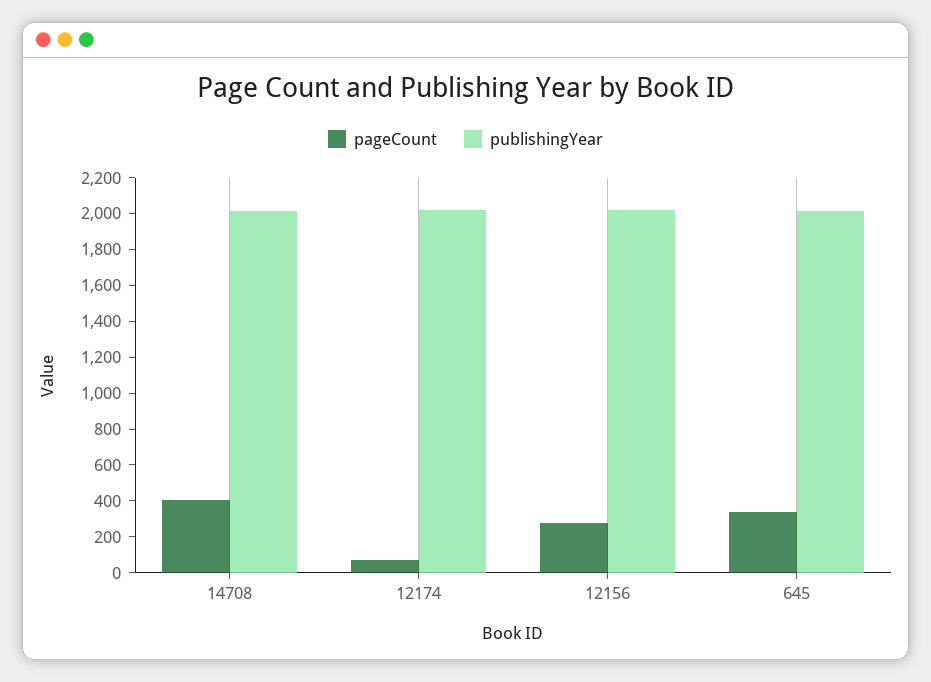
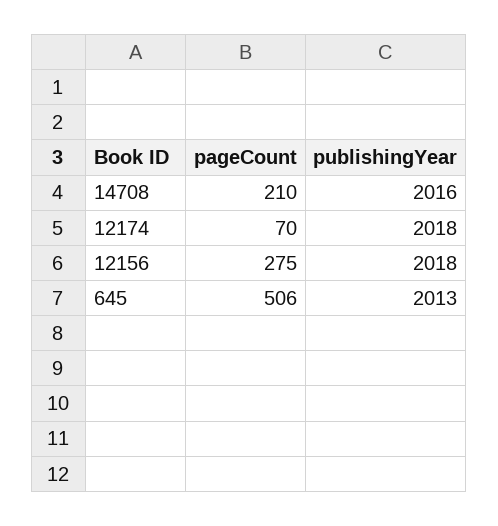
  {
    "pageCount": {
-     "14708": 400,
+     "14708": 210,
      "12174": 70,
      "12156": 275,
-     "645": 350
+     "645": 506
    },
    "publishingYear": {
      "14708": 2016,
      "12174": 2018,
      "12156": 2018,
      "645": 2013
    }
  }

